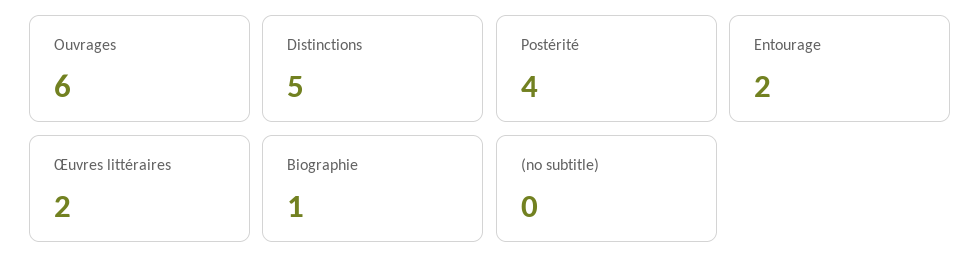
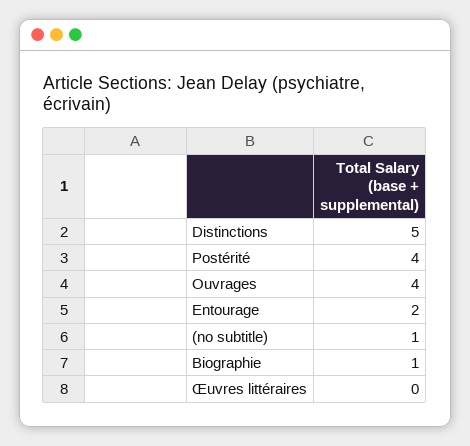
  {
-   "Ouvrages": 6,
+   "Ouvrages": 4,
    "Distinctions": 5,
    "Postérité": 4,
    "Entourage": 2,
-   "Œuvres littéraires": 2,
+   "Œuvres littéraires": 0,
    "Biographie": 1,
-   "(no subtitle)": 0
+   "(no subtitle)": 1
  }

